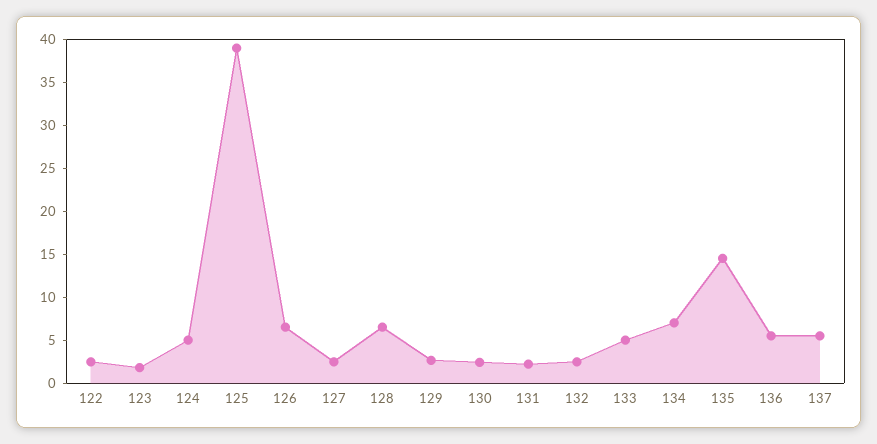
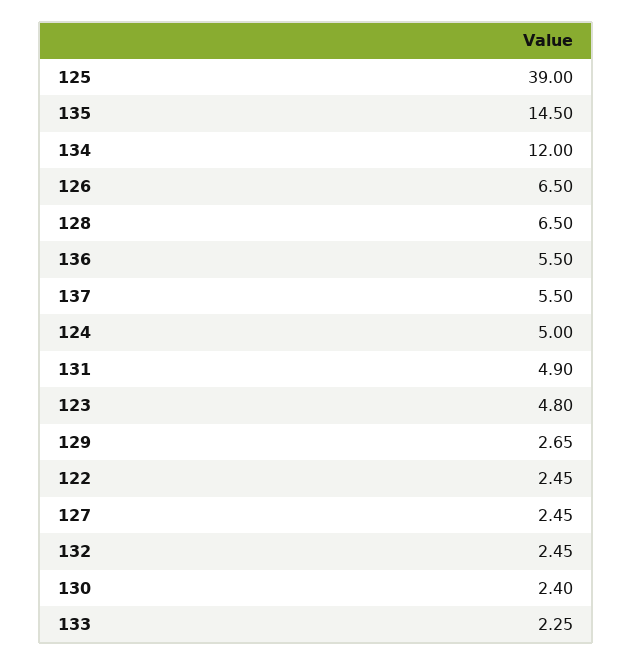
  {
    "122": 2.45,
-   "123": 2,
+   "123": 4.8,
    "124": 5,
    "125": 39,
    "126": 6.5,
    "127": 2.45,
    "128": 6.5,
    "129": 2.65,
    "130": 2.4,
-   "131": 2,
+   "131": 4.9,
    "132": 2.45,
-   "133": 5,
+   "133": 2.25,
-   "134": 7,
+   "134": 12,
    "135": 14.5,
    "136": 5.5,
    "137": 5.5
  }

